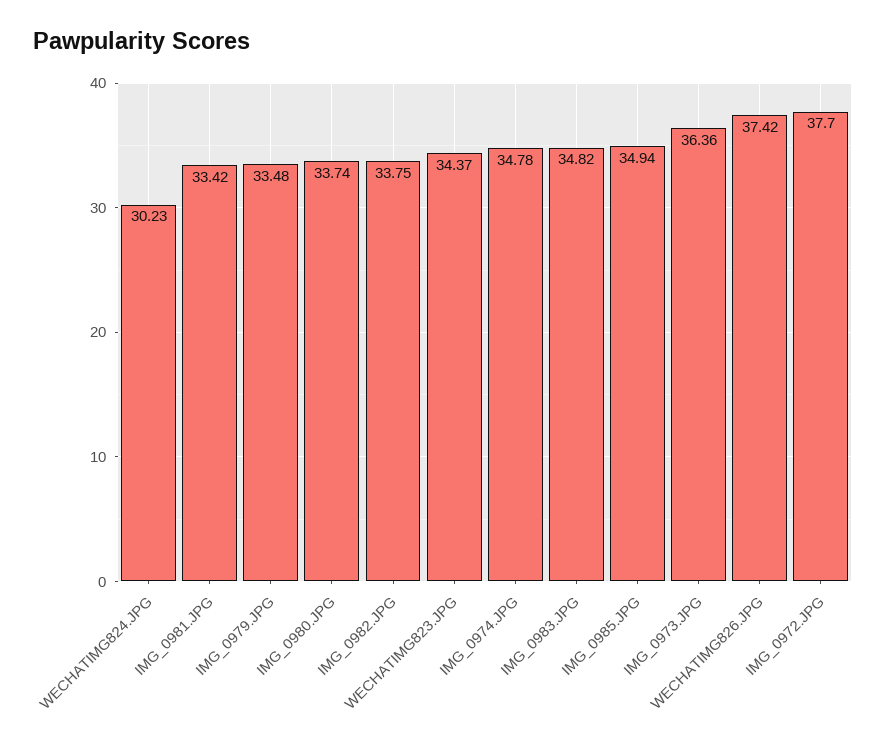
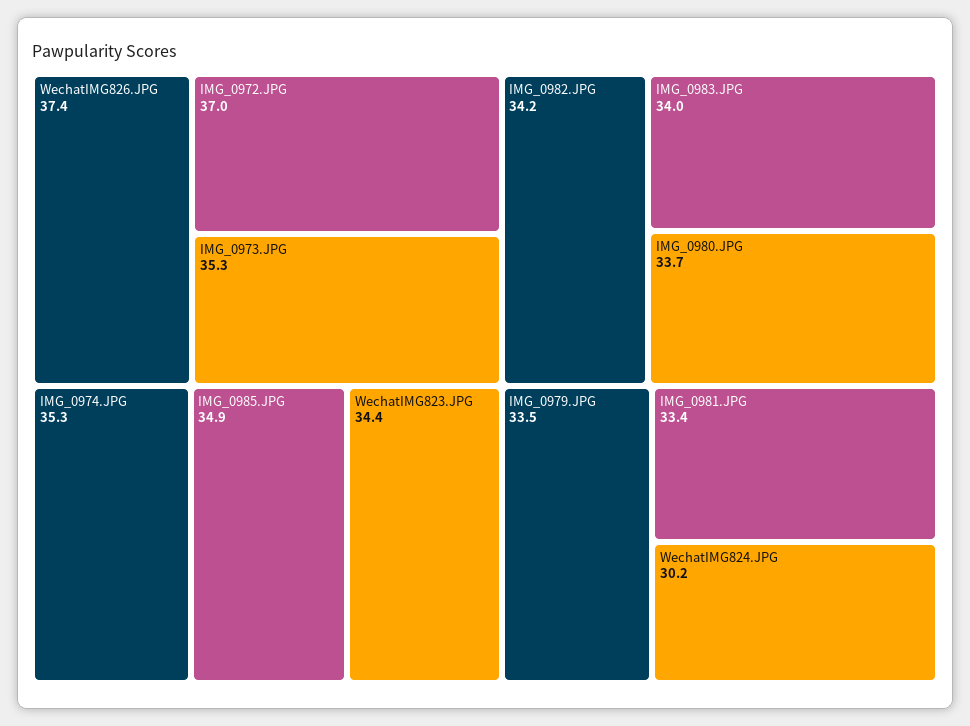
  {
    "WECHATIMG824.JPG": 30.23,
    "IMG_0981.JPG": 33.42,
    "IMG_0979.JPG": 33.48,
    "IMG_0980.JPG": 33.74,
-   "IMG_0982.JPG": 33.75,
+   "IMG_0982.JPG": 34.2,
    "WECHATIMG823.JPG": 34.37,
-   "IMG_0974.JPG": 34.78,
+   "IMG_0974.JPG": 35.3,
-   "IMG_0983.JPG": 34.82,
+   "IMG_0983.JPG": 34,
    "IMG_0985.JPG": 34.94,
-   "IMG_0973.JPG": 36.36,
+   "IMG_0973.JPG": 35.3,
    "WECHATIMG826.JPG": 37.42,
-   "IMG_0972.JPG": 37.7
+   "IMG_0972.JPG": 37
  }

